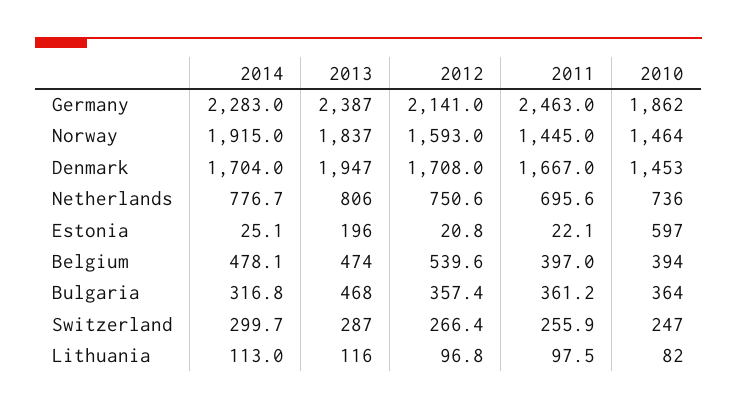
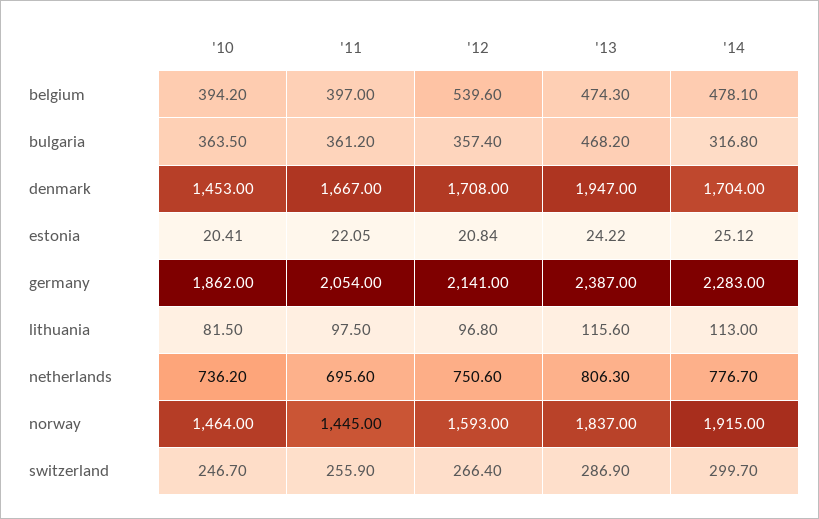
  {
    "2014": {
      "Germany": 2283,
      "Norway": 1915,
      "Denmark": 1704,
      "Netherlands": 776.7,
      "Estonia": 25.12,
      "Belgium": 478.1,
      "Bulgaria": 316.8,
      "Switzerland": 299.7,
      "Lithuania": 113
    },
    "2013": {
      "Germany": 2387,
      "Norway": 1837,
      "Denmark": 1947,
      "Netherlands": 806.3,
-     "Estonia": 196,
+     "Estonia": 24.22,
      "Belgium": 474.3,
      "Bulgaria": 468.2,
      "Switzerland": 286.9,
      "Lithuania": 115.6
    },
    "2012": {
      "Germany": 2141,
      "Norway": 1593,
      "Denmark": 1708,
      "Netherlands": 750.6,
      "Estonia": 20.84,
      "Belgium": 539.6,
      "Bulgaria": 357.4,
      "Switzerland": 266.4,
      "Lithuania": 96.8
    },
    "2011": {
-     "Germany": 2463,
+     "Germany": 2054,
      "Norway": 1445,
      "Denmark": 1667,
      "Netherlands": 695.6,
      "Estonia": 22.05,
      "Belgium": 397,
      "Bulgaria": 361.2,
      "Switzerland": 255.9,
      "Lithuania": 97.5
    },
    "2010": {
      "Germany": 1862,
      "Norway": 1464,
      "Denmark": 1453,
      "Netherlands": 736.2,
-     "Estonia": 597,
+     "Estonia": 20.41,
      "Belgium": 394.2,
      "Bulgaria": 363.5,
      "Switzerland": 246.7,
      "Lithuania": 81.5
    }
  }

